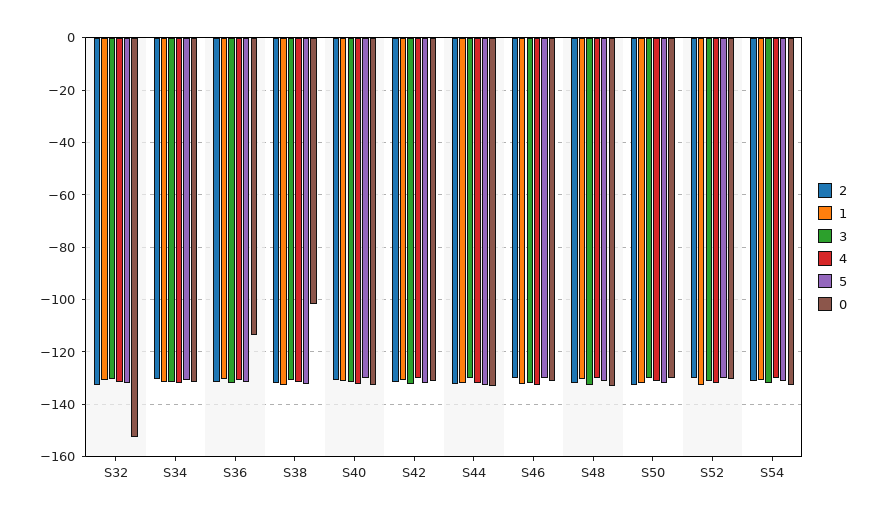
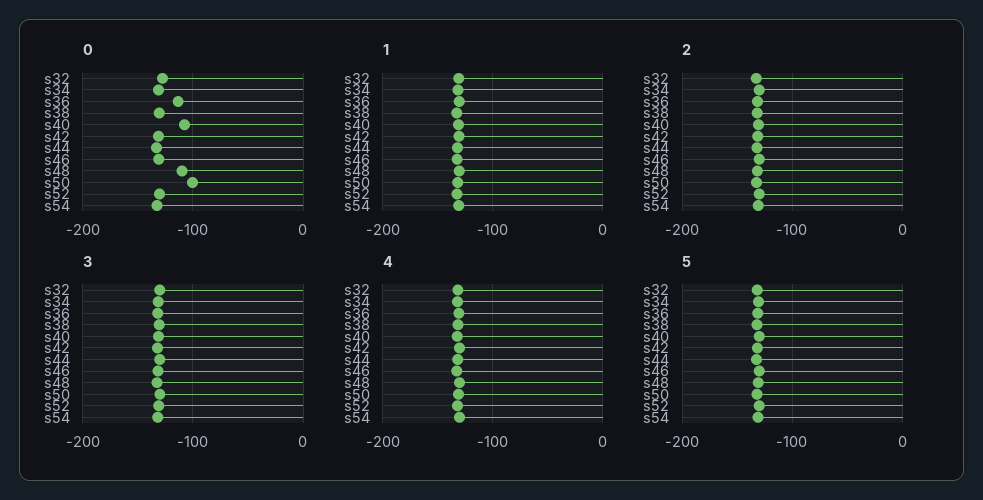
  {
    "2": {
      "S32": -132.5,
      "S34": -130,
      "S36": -132.5,
      "S38": -132.5,
      "S40": -130,
      "S42": -132.5,
      "S44": -132.5,
      "S46": -130,
      "S48": -132.5,
      "S50": -132.5,
      "S52": -130,
      "S54": -130
    },
    "1": {
      "S32": -130,
      "S34": -132.5,
      "S36": -130,
      "S38": -132.5,
      "S40": -130,
      "S42": -130,
      "S44": -132.5,
      "S46": -132.5,
      "S48": -130,
      "S50": -132.5,
      "S52": -132.5,
      "S54": -130
    },
    "3": {
      "S32": -130,
      "S34": -132.5,
      "S36": -132.5,
      "S38": -130,
      "S40": -132.5,
      "S42": -132.5,
      "S44": -130,
      "S46": -132.5,
      "S48": -132.5,
      "S50": -130,
      "S52": -130,
      "S54": -132.5
    },
    "4": {
      "S32": -132.5,
      "S34": -132.5,
      "S36": -130,
      "S38": -132.5,
      "S40": -132.5,
      "S42": -130,
      "S44": -132.5,
      "S46": -132.5,
      "S48": -130,
      "S50": -130,
      "S52": -132.5,
      "S54": -130
    },
    "5": {
      "S32": -132.5,
      "S34": -130,
      "S36": -132.5,
      "S38": -132.5,
      "S40": -130,
      "S42": -132.5,
      "S44": -132.5,
      "S46": -130,
      "S48": -130,
      "S50": -132.5,
      "S52": -130,
      "S54": -132.5
    },
    "0": {
-     "S32": -152.5,
+     "S32": -130,
      "S34": -132.5,
      "S36": -112.5,
-     "S38": -102.5,
+     "S38": -130,
-     "S40": -132.5,
+     "S40": -110,
      "S42": -132.5,
      "S44": -132.5,
      "S46": -130,
-     "S48": -132.5,
+     "S48": -110,
-     "S50": -130,
+     "S50": -100,
      "S52": -130,
      "S54": -132.5
    }
  }

